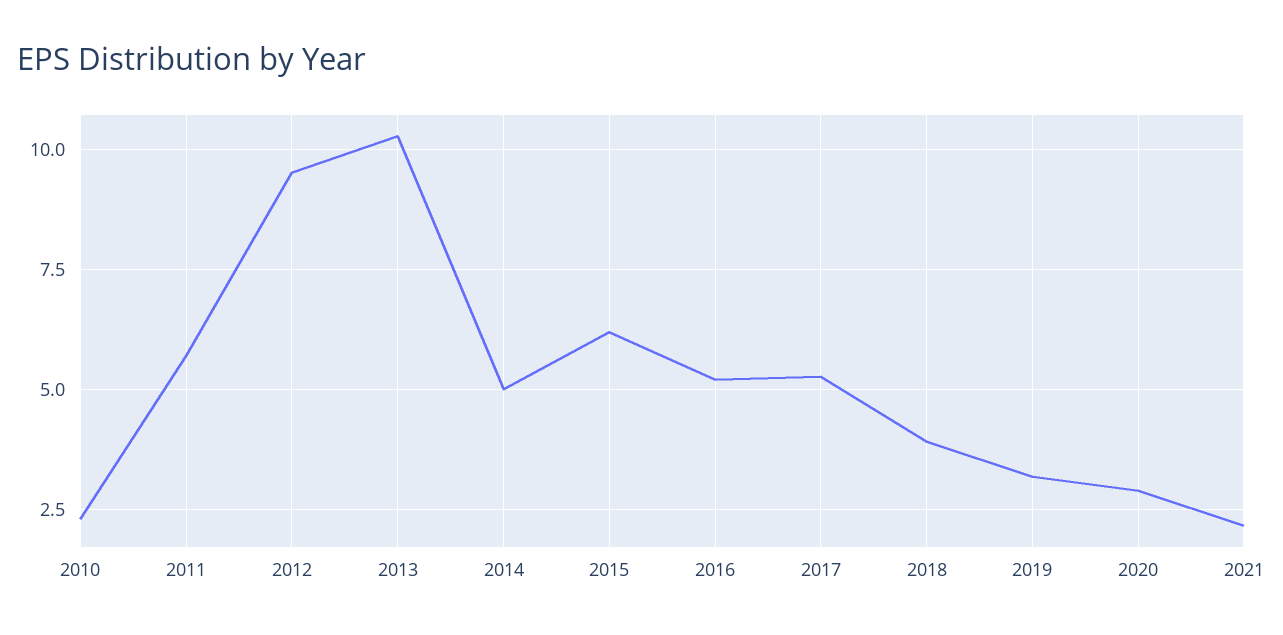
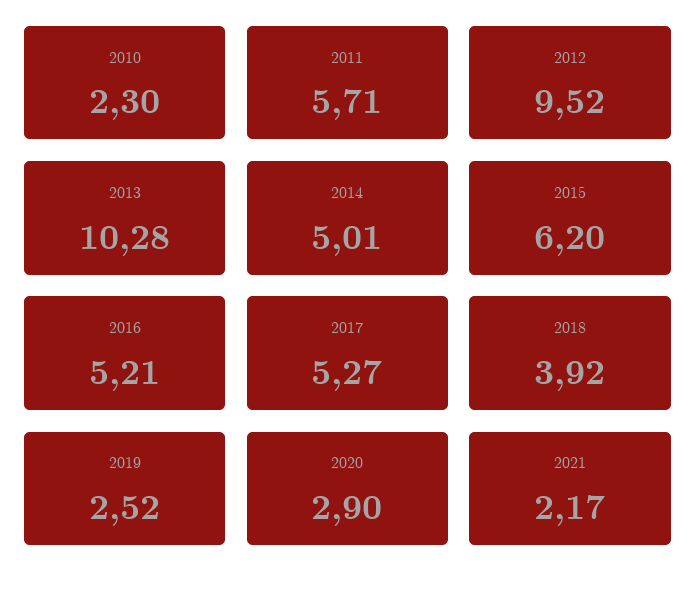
  {
    "2010": 2.3,
    "2011": 5.71,
    "2012": 9.52,
    "2013": 10.28,
    "2014": 5.01,
    "2015": 6.2,
    "2016": 5.21,
    "2017": 5.27,
    "2018": 3.92,
-   "2019": 3.25,
+   "2019": 2.52,
    "2020": 2.9,
    "2021": 2.17
  }

